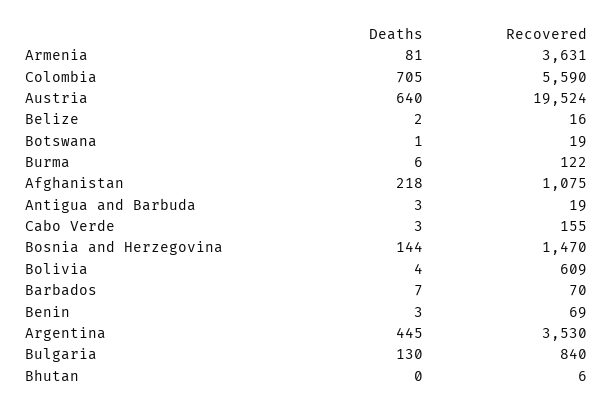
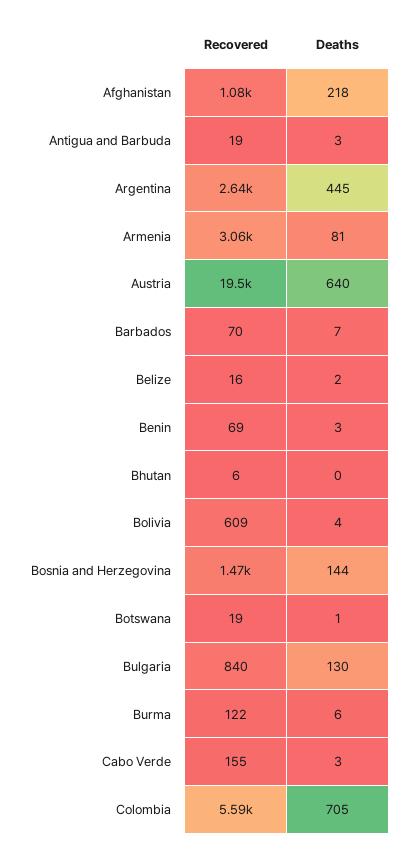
  {
    "Deaths": {
      "Armenia": 81,
      "Colombia": 705,
      "Austria": 640,
      "Belize": 2,
      "Botswana": 1,
      "Burma": 6,
      "Afghanistan": 218,
      "Antigua and Barbuda": 3,
      "Cabo Verde": 3,
      "Bosnia and Herzegovina": 144,
      "Bolivia": 4,
      "Barbados": 7,
      "Benin": 3,
      "Argentina": 445,
      "Bulgaria": 130,
      "Bhutan": 0
    },
    "Recovered": {
-     "Armenia": 3631,
+     "Armenia": 3060,
      "Colombia": 5590,
      "Austria": 19524,
      "Belize": 16,
      "Botswana": 19,
      "Burma": 122,
      "Afghanistan": 1075,
      "Antigua and Barbuda": 19,
      "Cabo Verde": 155,
      "Bosnia and Herzegovina": 1470,
      "Bolivia": 609,
      "Barbados": 70,
      "Benin": 69,
-     "Argentina": 3530,
+     "Argentina": 2640,
      "Bulgaria": 840,
      "Bhutan": 6
    }
  }

